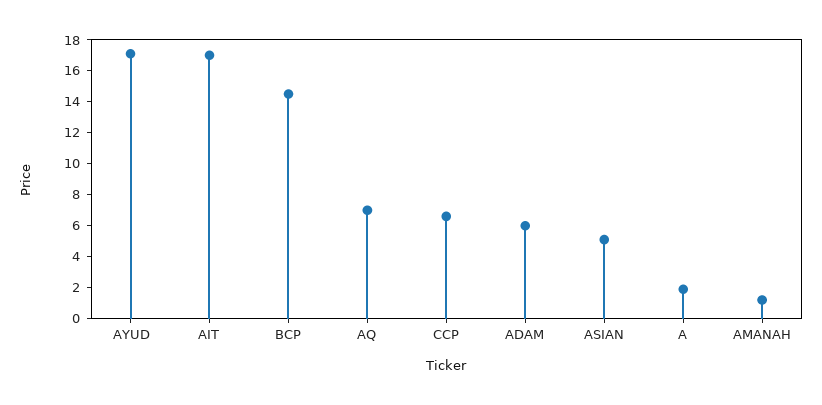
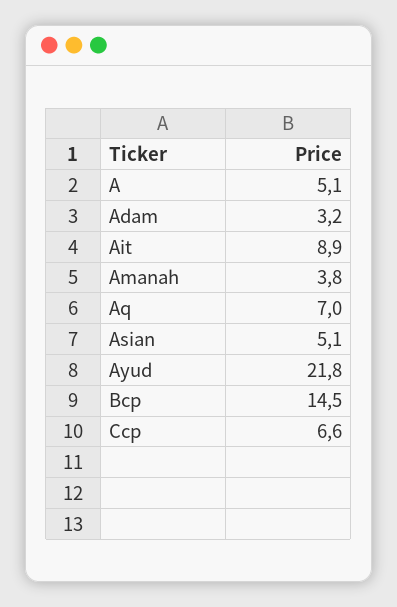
  {
-   "AYUD": 17,
+   "AYUD": 21.8,
-   "AIT": 17,
+   "AIT": 8.9,
    "BCP": 14.5,
    "AQ": 7,
    "CCP": 6.6,
-   "ADAM": 6,
+   "ADAM": 3.2,
    "ASIAN": 5.1,
-   "A": 2,
+   "A": 5.1,
-   "AMANAH": 1
+   "AMANAH": 3.8
  }

